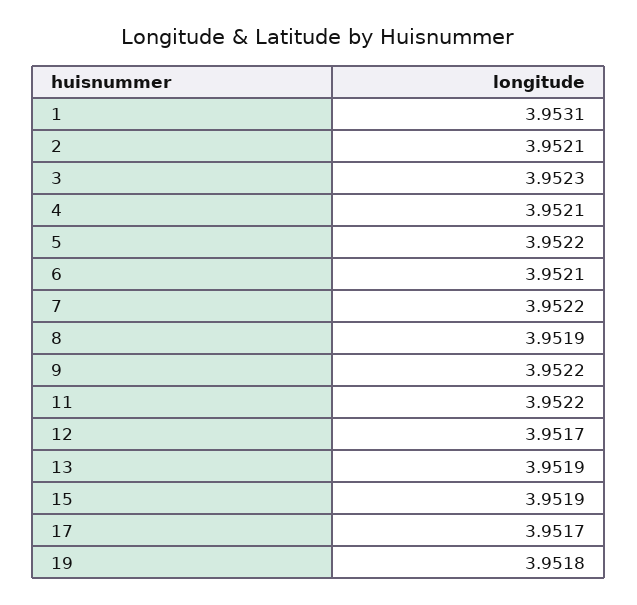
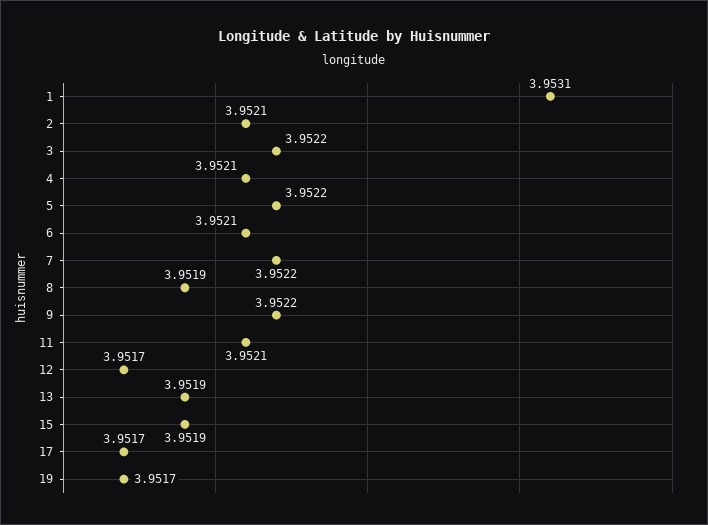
  {
    "1": 3.9531,
    "2": 3.9521,
-   "3": 3.9523,
+   "3": 3.9522,
    "4": 3.9521,
    "5": 3.9522,
    "6": 3.9521,
    "7": 3.9522,
    "8": 3.9519,
    "9": 3.9522,
-   "11": 3.9522,
+   "11": 3.9521,
    "12": 3.9517,
    "13": 3.9519,
    "15": 3.9519,
    "17": 3.9517,
-   "19": 3.9518
+   "19": 3.9517
  }

